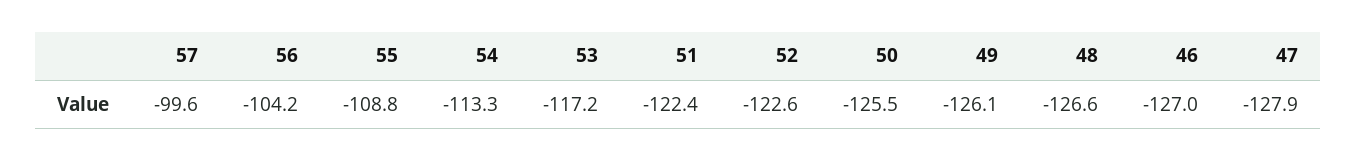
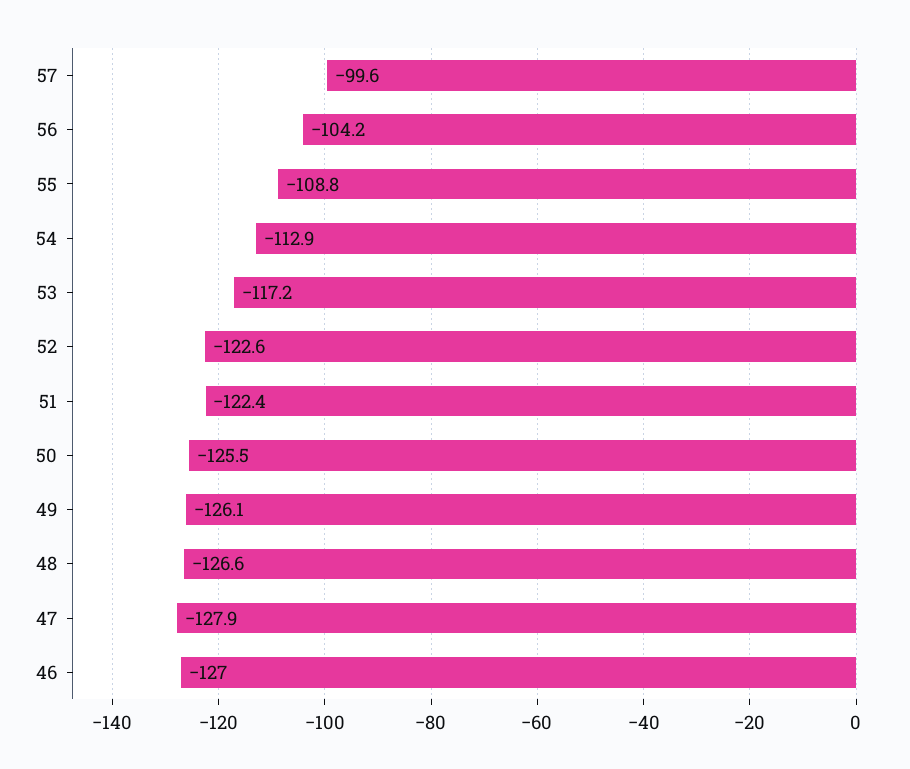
  {
    "57": -99.6,
    "56": -104.2,
    "55": -108.8,
-   "54": -113.3,
+   "54": -112.9,
    "53": -117.2,
    "51": -122.4,
    "52": -122.6,
    "50": -125.5,
    "49": -126.1,
    "48": -126.6,
    "46": -127,
    "47": -127.9
  }

